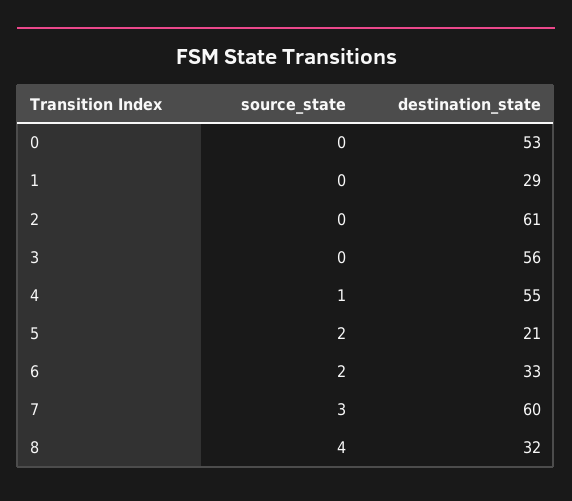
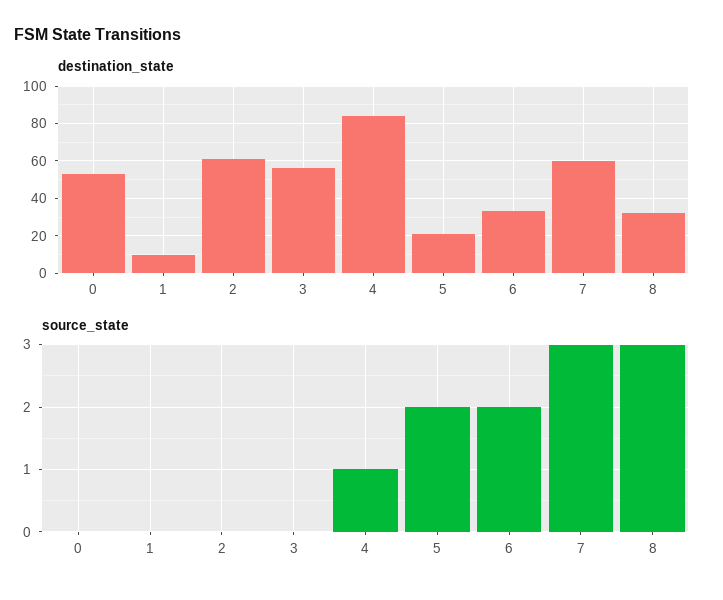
  {
    "source_state": {
      "0": 0,
      "1": 0,
      "2": 0,
      "3": 0,
      "4": 1,
      "5": 2,
      "6": 2,
      "7": 3,
-     "8": 4
+     "8": 3
    },
    "destination_state": {
      "0": 53,
-     "1": 29,
+     "1": 10,
      "2": 61,
      "3": 56,
-     "4": 55,
+     "4": 85,
      "5": 21,
      "6": 33,
      "7": 60,
      "8": 32
    }
  }

